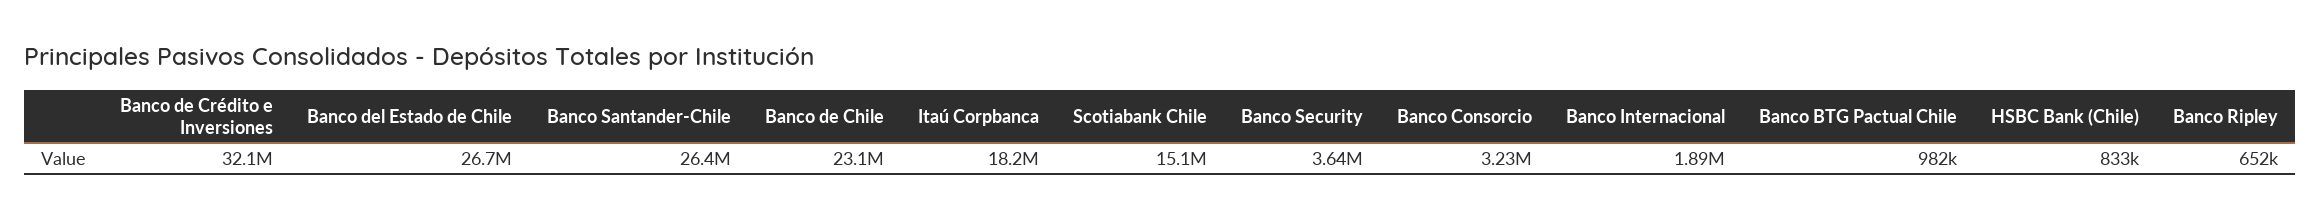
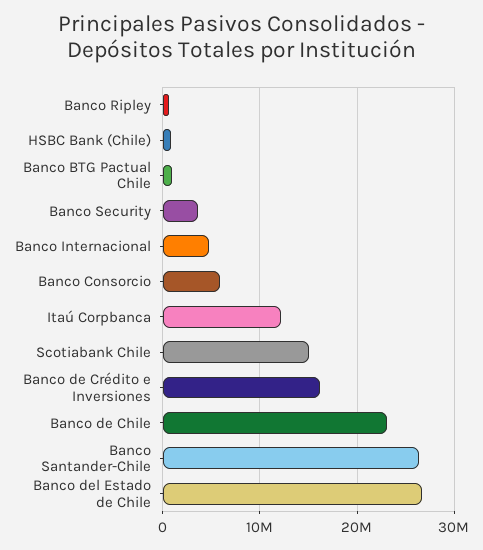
  {
-   "Banco de Crédito e Inversiones": 32100000,
+   "Banco de Crédito e Inversiones": 16000000,
    "Banco del Estado de Chile": 26700000,
    "Banco Santander-Chile": 26400000,
    "Banco de Chile": 23100000,
-   "Itaú Corpbanca": 18200000,
+   "Itaú Corpbanca": 12000000,
    "Scotiabank Chile": 15100000,
    "Banco Security": 3640000,
-   "Banco Consorcio": 3230000,
+   "Banco Consorcio": 6000000,
-   "Banco Internacional": 1890000,
+   "Banco Internacional": 5000000,
    "Banco BTG Pactual Chile": 982000,
    "HSBC Bank (Chile)": 833000,
    "Banco Ripley": 652000
  }

